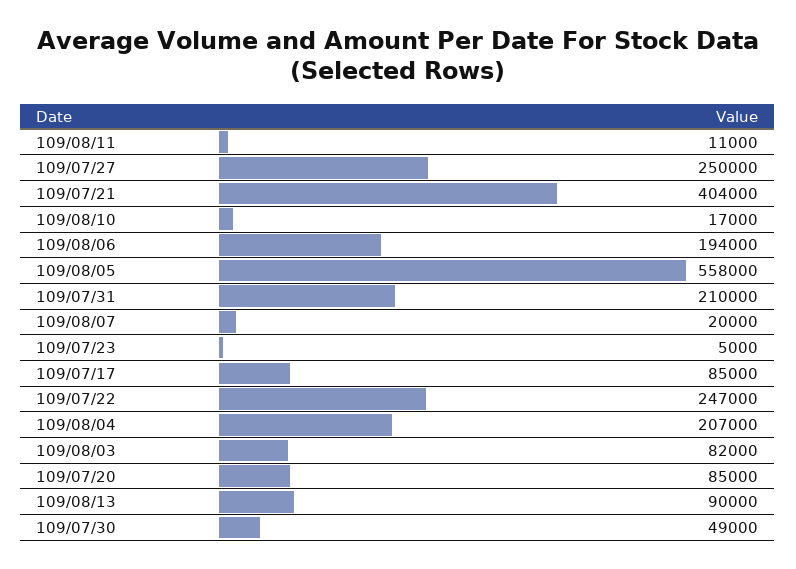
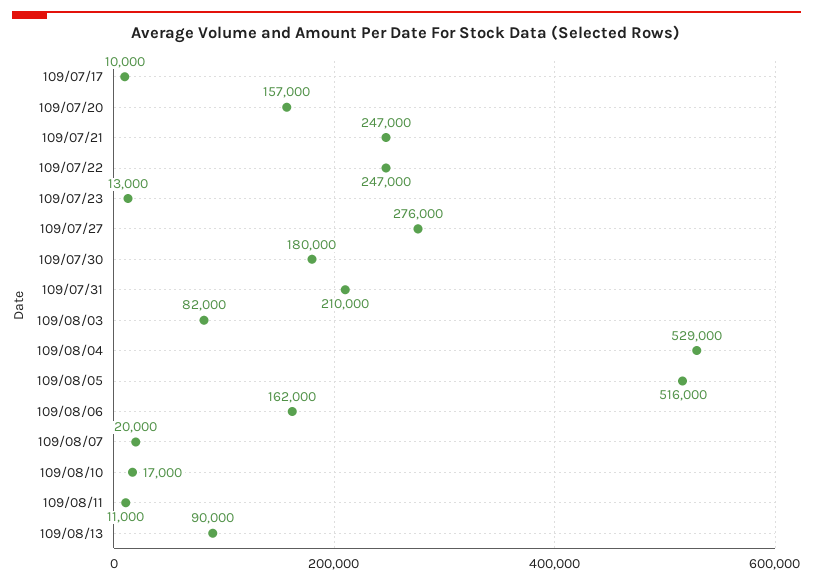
  {
    "109/08/11": 11000,
-   "109/07/27": 250000,
+   "109/07/27": 276000,
-   "109/07/21": 404000,
+   "109/07/21": 247000,
    "109/08/10": 17000,
-   "109/08/06": 194000,
+   "109/08/06": 162000,
-   "109/08/05": 558000,
+   "109/08/05": 516000,
    "109/07/31": 210000,
    "109/08/07": 20000,
-   "109/07/23": 5000,
+   "109/07/23": 13000,
-   "109/07/17": 85000,
+   "109/07/17": 10000,
    "109/07/22": 247000,
-   "109/08/04": 207000,
+   "109/08/04": 529000,
    "109/08/03": 82000,
-   "109/07/20": 85000,
+   "109/07/20": 157000,
    "109/08/13": 90000,
-   "109/07/30": 49000
+   "109/07/30": 180000
  }

